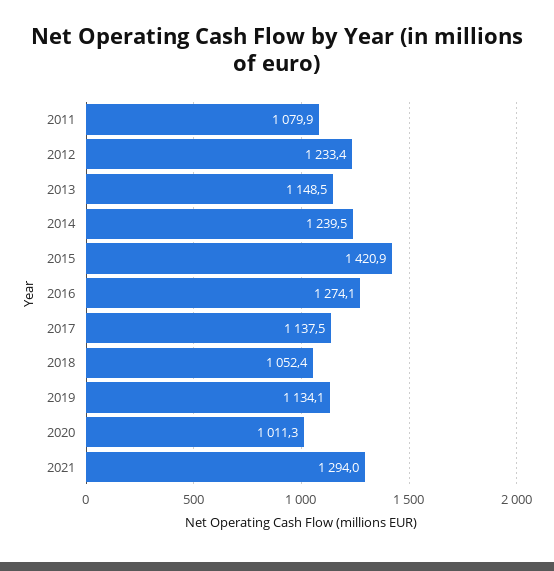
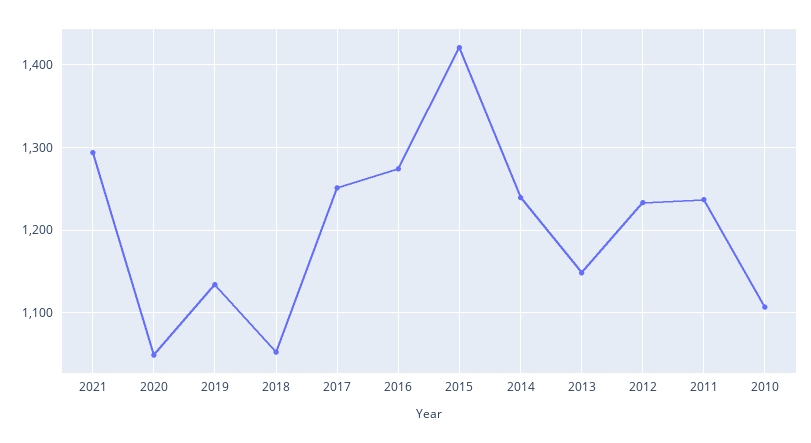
  {
-   "2011": 1079.9,
+   "2011": 1240,
    "2012": 1233.4,
    "2013": 1148.5,
    "2014": 1239.5,
    "2015": 1420.9,
    "2016": 1274.1,
-   "2017": 1137.5,
+   "2017": 1250,
    "2018": 1052.4,
    "2019": 1134.1,
-   "2020": 1011.3,
+   "2020": 1050,
-   "2021": 1294
+   "2021": 1294,
+   "2010": 1110
  }

